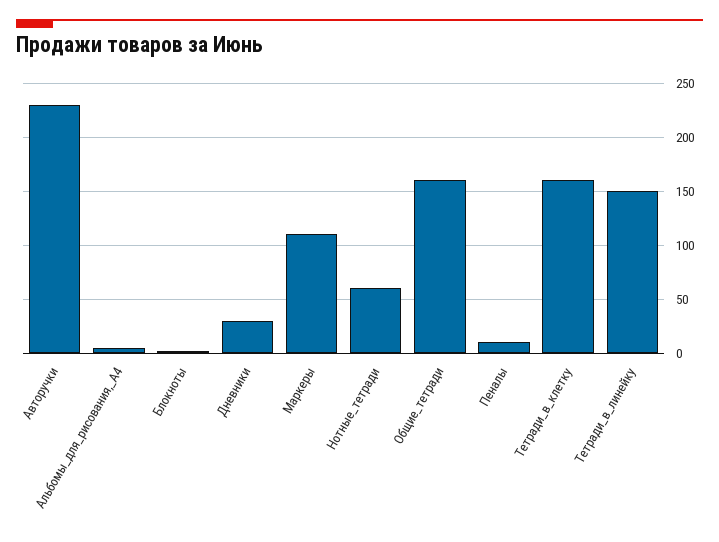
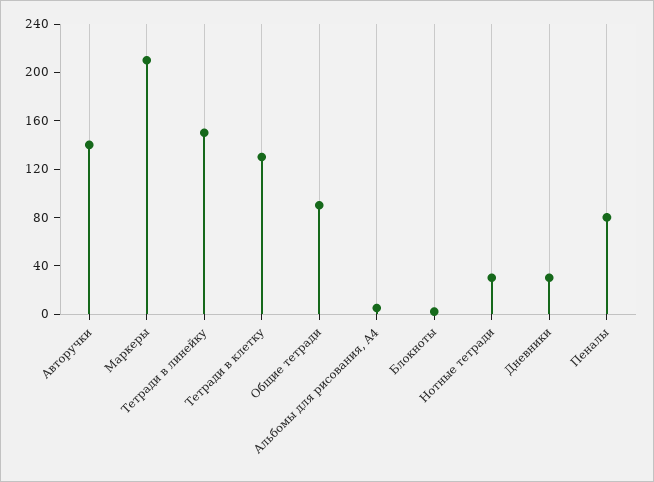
  {
-   "Авторучки": 230,
+   "Авторучки": 140,
    "Альбомы_для_рисования,_А4": 10,
    "Блокноты": 0,
    "Дневники": 30,
-   "Маркеры": 110,
+   "Маркеры": 210,
-   "Нотные_тетради": 60,
+   "Нотные_тетради": 30,
-   "Общие_тетради": 160,
+   "Общие_тетради": 90,
-   "Пеналы": 10,
+   "Пеналы": 80,
-   "Тетради_в_клетку": 160,
+   "Тетради_в_клетку": 130,
    "Тетради_в_линейку": 150
  }

